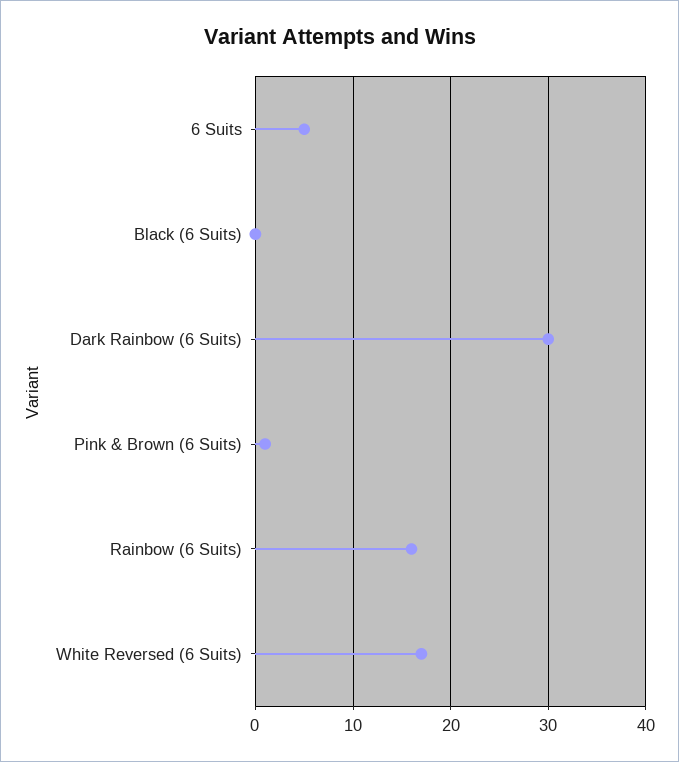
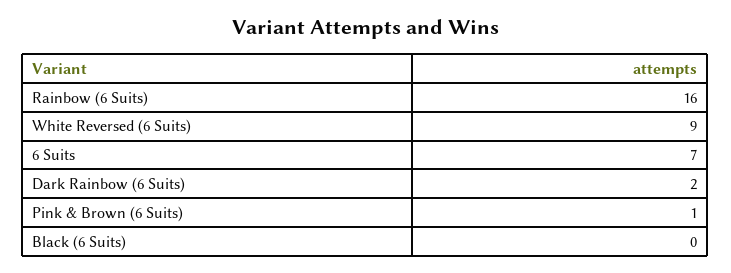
  {
-   "6 Suits": 5,
+   "6 Suits": 7,
    "Black (6 Suits)": 0,
-   "Dark Rainbow (6 Suits)": 30,
+   "Dark Rainbow (6 Suits)": 2,
    "Pink & Brown (6 Suits)": 1,
    "Rainbow (6 Suits)": 16,
-   "White Reversed (6 Suits)": 17
+   "White Reversed (6 Suits)": 9
  }

